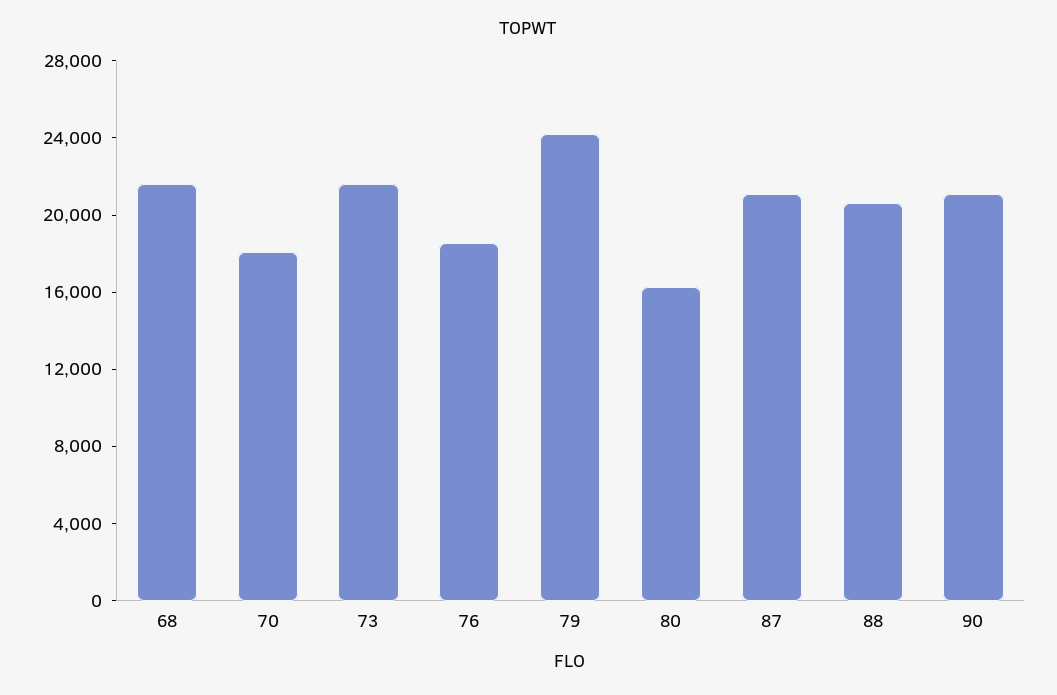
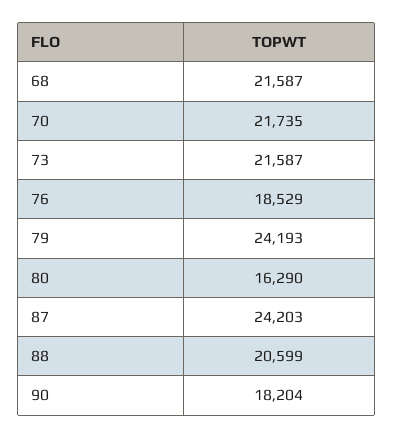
  {
    "68": 21587,
-   "70": 18000,
+   "70": 21735,
    "73": 21587,
    "76": 18529,
    "79": 24193,
    "80": 16290,
-   "87": 21000,
+   "87": 24203,
    "88": 20599,
-   "90": 21000
+   "90": 18204
  }

